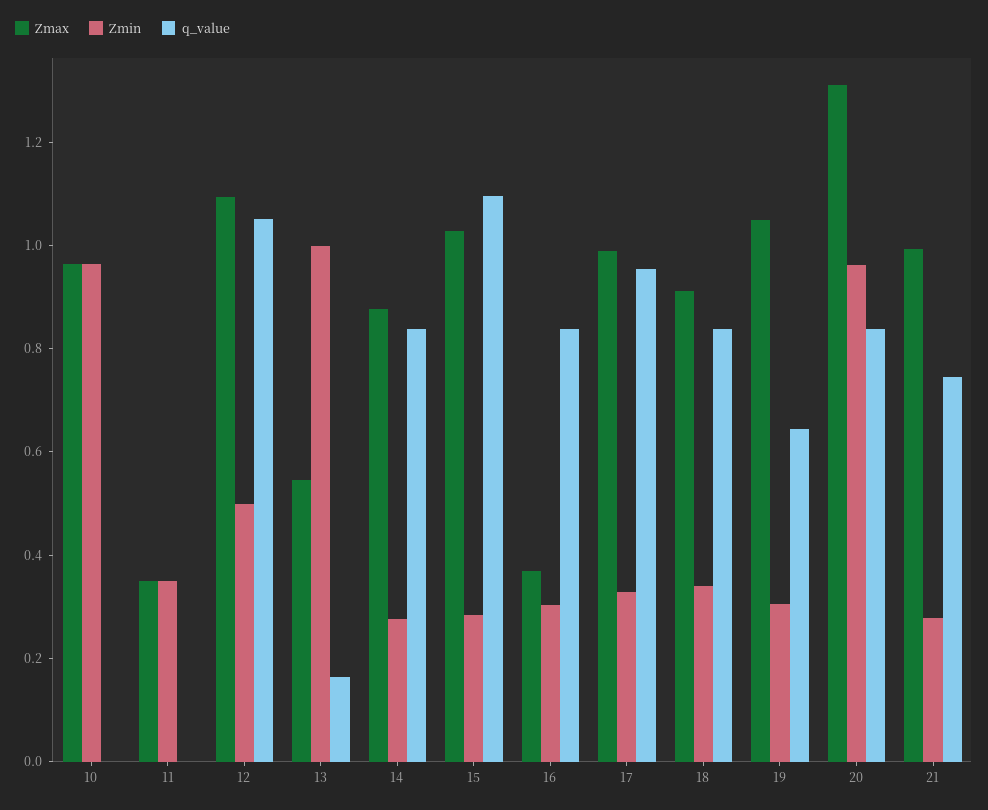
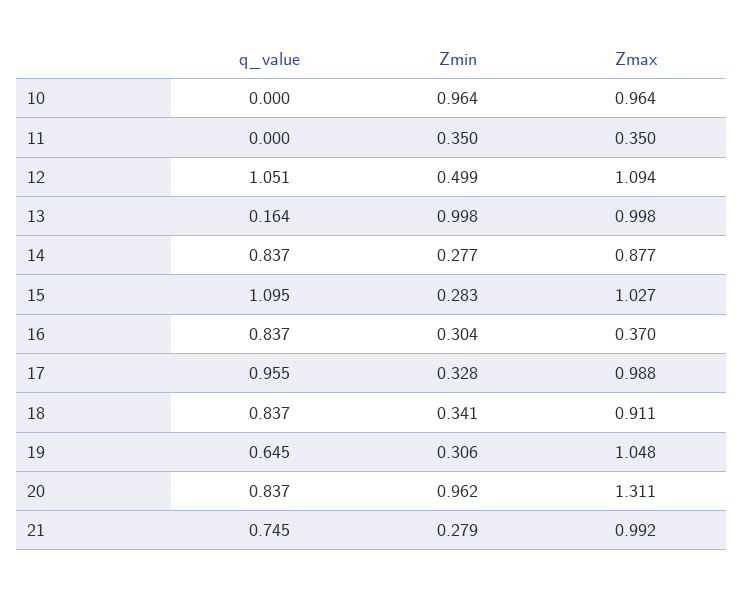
  {
    "Zmax": {
      "10": 0.964,
      "11": 0.35,
      "12": 1.094,
-     "13": 0.55,
+     "13": 0.998,
      "14": 0.877,
      "15": 1.027,
      "16": 0.37,
      "17": 0.988,
      "18": 0.911,
      "19": 1.048,
      "20": 1.311,
      "21": 0.992
    },
    "Zmin": {
      "10": 0.964,
      "11": 0.35,
      "12": 0.499,
      "13": 0.998,
      "14": 0.277,
      "15": 0.283,
      "16": 0.304,
      "17": 0.328,
      "18": 0.341,
      "19": 0.306,
      "20": 0.962,
      "21": 0.279
    },
    "q_value": {
      "10": 0,
      "11": 0,
      "12": 1.051,
      "13": 0.164,
      "14": 0.837,
      "15": 1.095,
      "16": 0.837,
      "17": 0.955,
      "18": 0.837,
      "19": 0.645,
      "20": 0.837,
      "21": 0.745
    }
  }

